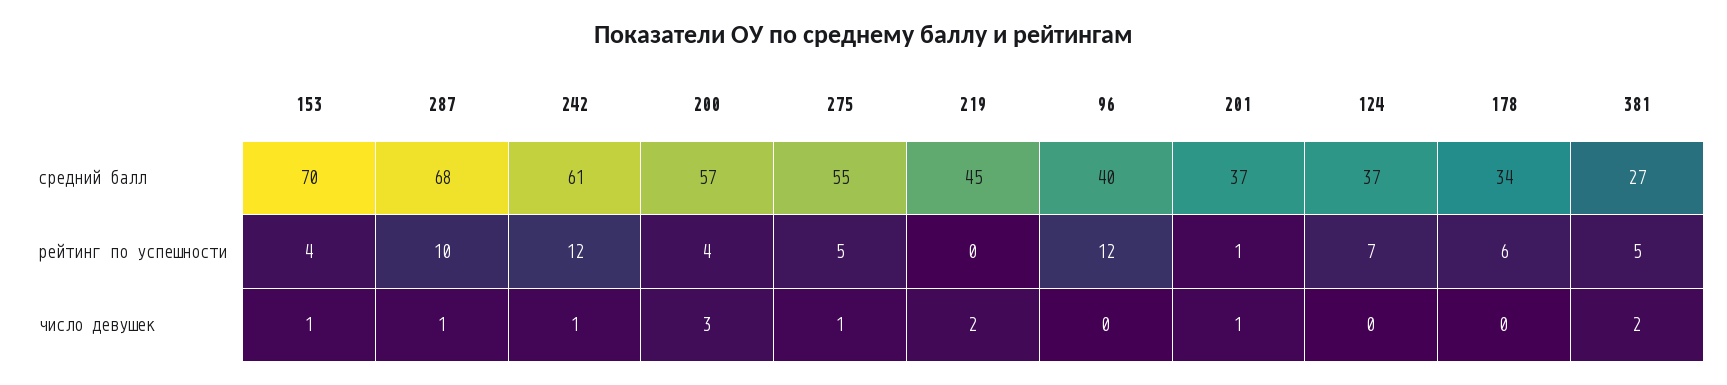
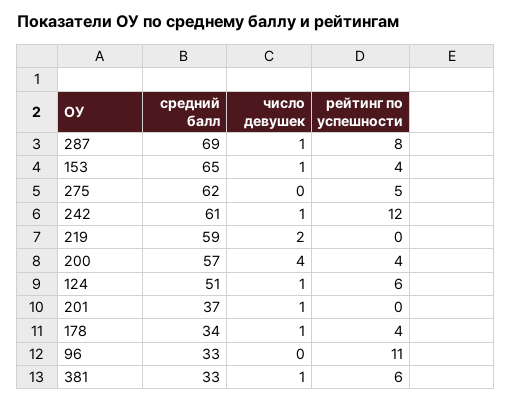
  {
    "153": {
-     "средний балл": 70,
+     "средний балл": 65,
      "рейтинг по успешности": 4,
      "число девушек": 1
    },
    "287": {
-     "средний балл": 68,
+     "средний балл": 69,
-     "рейтинг по успешности": 10,
+     "рейтинг по успешности": 8,
      "число девушек": 1
    },
    "242": {
      "средний балл": 61,
      "рейтинг по успешности": 12,
      "число девушек": 1
    },
    "200": {
      "средний балл": 57,
      "рейтинг по успешности": 4,
-     "число девушек": 3
+     "число девушек": 4
    },
    "275": {
-     "средний балл": 55,
+     "средний балл": 62,
      "рейтинг по успешности": 5,
-     "число девушек": 1
+     "число девушек": 0
    },
    "219": {
-     "средний балл": 45,
+     "средний балл": 59,
      "рейтинг по успешности": 0,
      "число девушек": 2
    },
    "96": {
-     "средний балл": 40,
+     "средний балл": 33,
-     "рейтинг по успешности": 12,
+     "рейтинг по успешности": 11,
      "число девушек": 0
    },
    "201": {
      "средний балл": 37,
-     "рейтинг по успешности": 1,
+     "рейтинг по успешности": 0,
      "число девушек": 1
    },
    "124": {
-     "средний балл": 37,
+     "средний балл": 51,
-     "рейтинг по успешности": 7,
+     "рейтинг по успешности": 6,
-     "число девушек": 0
+     "число девушек": 1
    },
    "178": {
      "средний балл": 34,
-     "рейтинг по успешности": 6,
+     "рейтинг по успешности": 4,
-     "число девушек": 0
+     "число девушек": 1
    },
    "381": {
-     "средний балл": 27,
+     "средний балл": 33,
-     "рейтинг по успешности": 5,
+     "рейтинг по успешности": 6,
-     "число девушек": 2
+     "число девушек": 1
    }
  }

